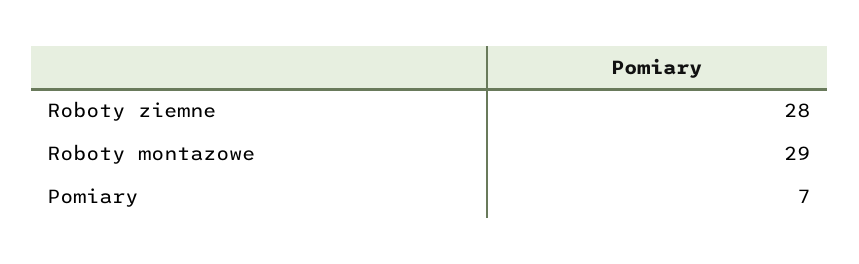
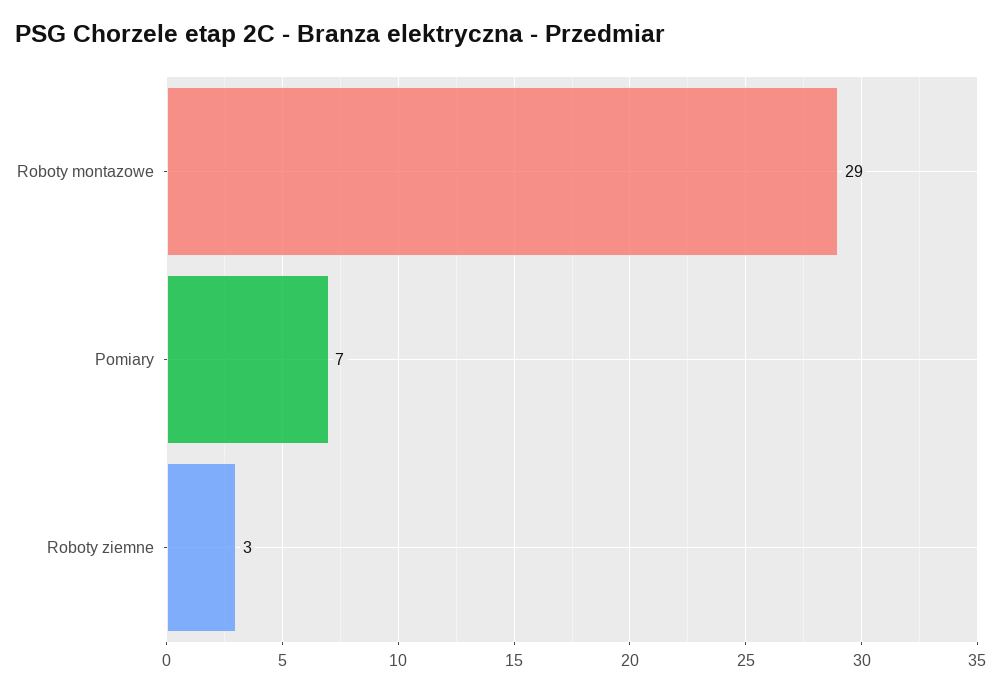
  {
-   "Roboty ziemne": 28,
+   "Roboty ziemne": 3,
    "Roboty montazowe": 29,
    "Pomiary": 7
  }

